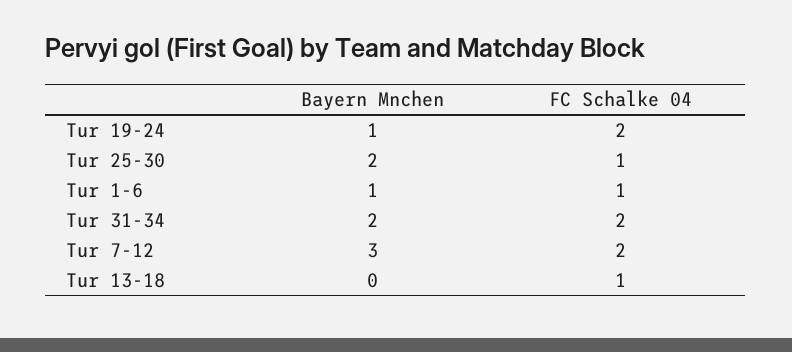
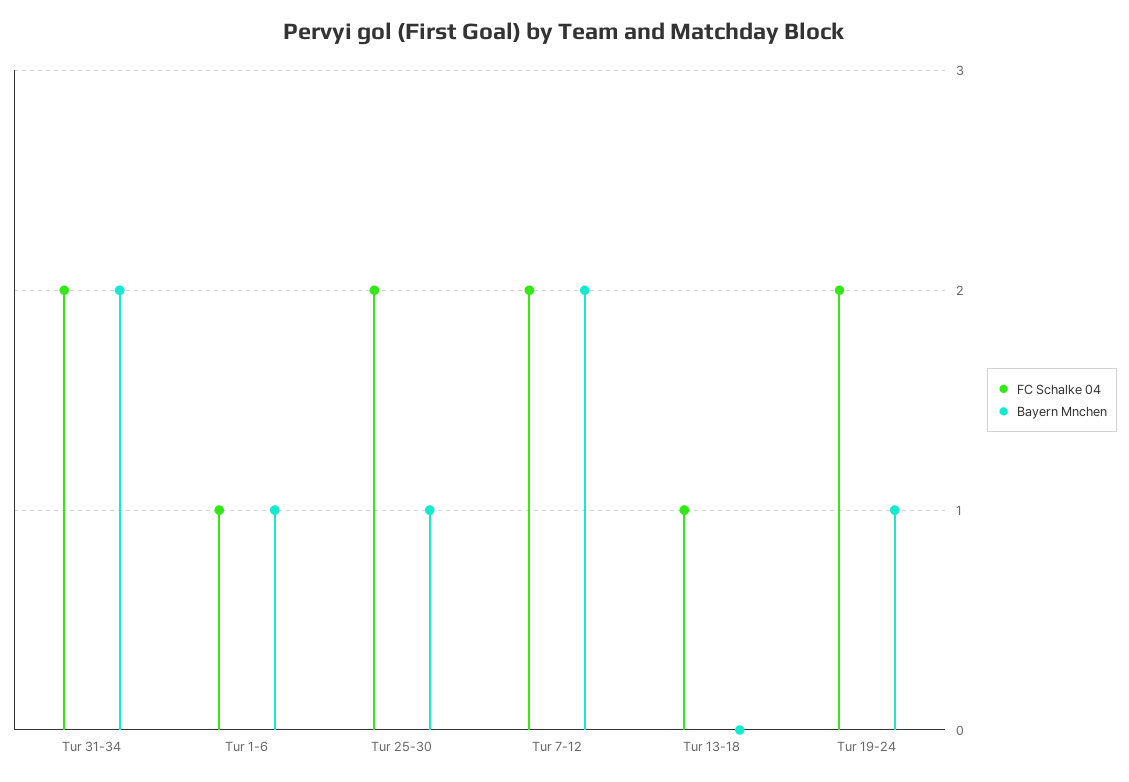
  {
    "Bayern Mnchen": {
      "Tur 19-24": 1,
-     "Tur 25-30": 2,
+     "Tur 25-30": 1,
      "Tur 1-6": 1,
      "Tur 31-34": 2,
-     "Tur 7-12": 3,
+     "Tur 7-12": 2,
      "Tur 13-18": 0
    },
    "FC Schalke 04": {
      "Tur 19-24": 2,
-     "Tur 25-30": 1,
+     "Tur 25-30": 2,
      "Tur 1-6": 1,
      "Tur 31-34": 2,
      "Tur 7-12": 2,
      "Tur 13-18": 1
    }
  }

